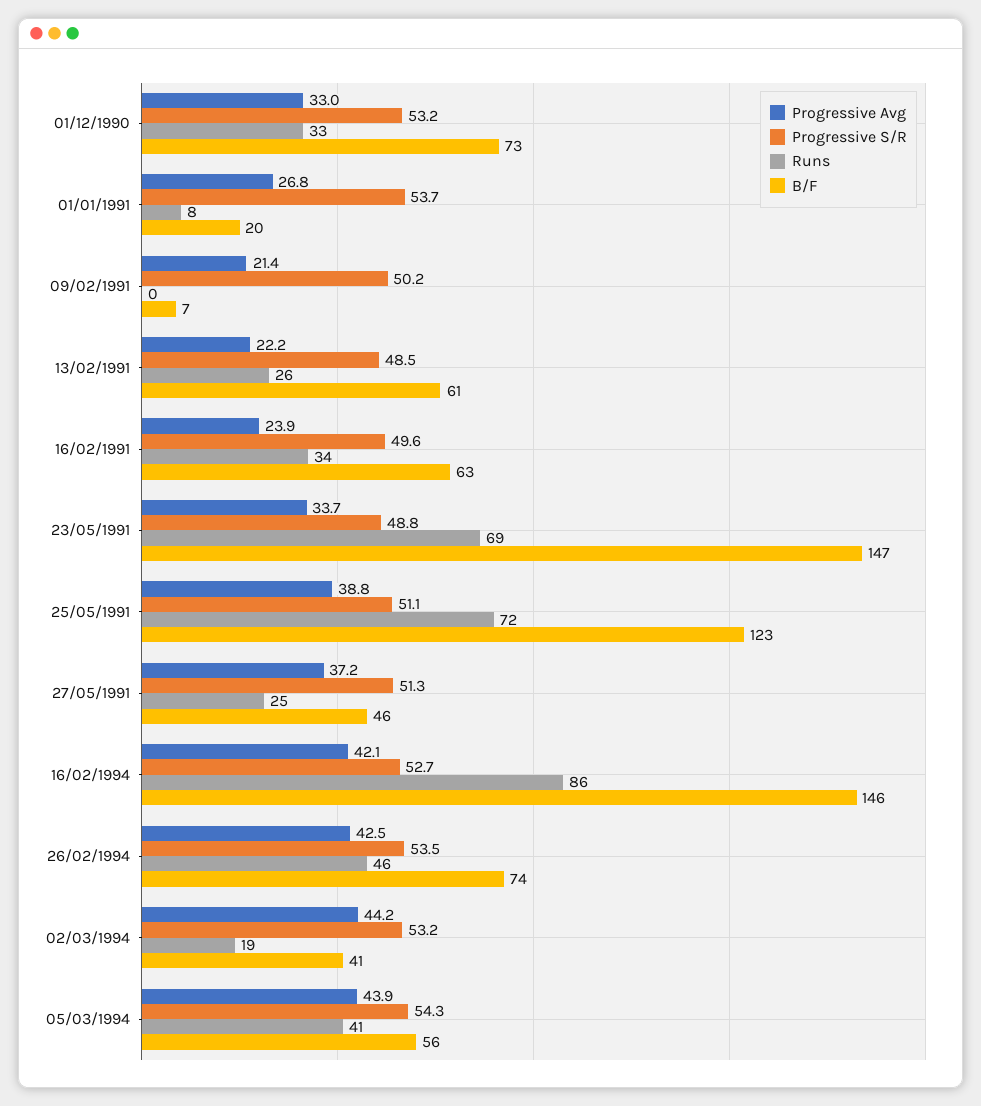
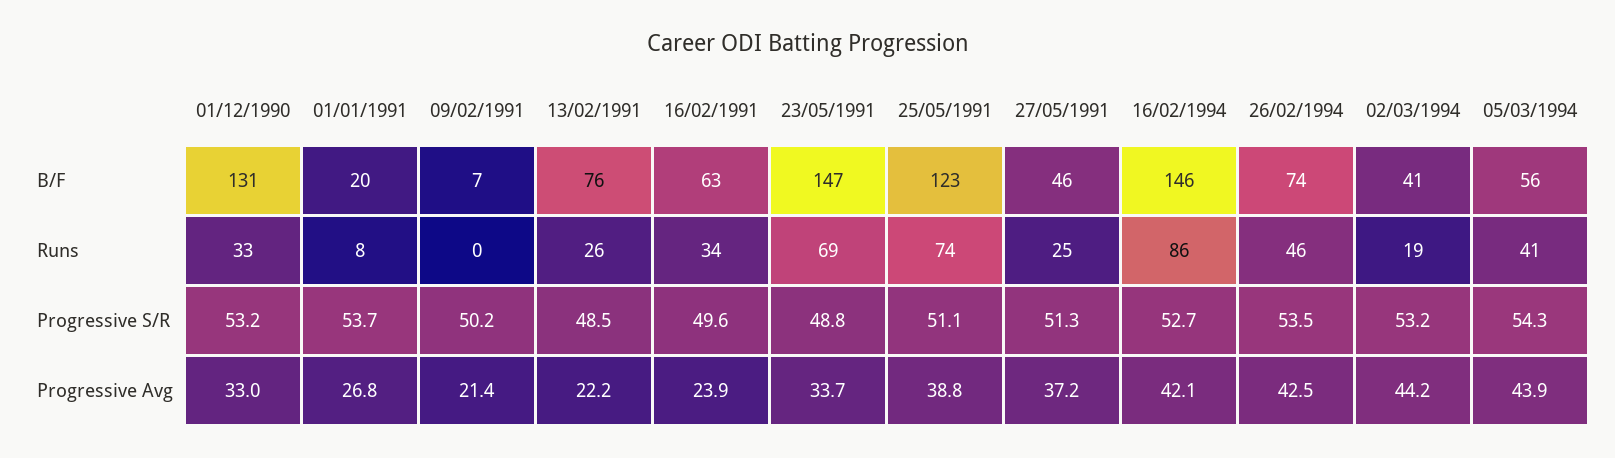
  {
    "Progressive Avg": {
      "01/12/1990": 33,
      "01/01/1991": 26.8,
      "09/02/1991": 21.4,
      "13/02/1991": 22.2,
      "16/02/1991": 23.9,
      "23/05/1991": 33.7,
      "25/05/1991": 38.8,
      "27/05/1991": 37.2,
      "16/02/1994": 42.1,
      "26/02/1994": 42.5,
      "02/03/1994": 44.2,
      "05/03/1994": 43.9
    },
    "Progressive S/R": {
      "01/12/1990": 53.2,
      "01/01/1991": 53.7,
      "09/02/1991": 50.2,
      "13/02/1991": 48.5,
      "16/02/1991": 49.6,
      "23/05/1991": 48.8,
      "25/05/1991": 51.1,
      "27/05/1991": 51.3,
      "16/02/1994": 52.7,
      "26/02/1994": 53.5,
      "02/03/1994": 53.2,
      "05/03/1994": 54.3
    },
    "Runs": {
      "01/12/1990": 33,
      "01/01/1991": 8,
      "09/02/1991": 0,
      "13/02/1991": 26,
      "16/02/1991": 34,
      "23/05/1991": 69,
-     "25/05/1991": 72,
+     "25/05/1991": 74,
      "27/05/1991": 25,
      "16/02/1994": 86,
      "26/02/1994": 46,
      "02/03/1994": 19,
      "05/03/1994": 41
    },
    "B/F": {
-     "01/12/1990": 73,
+     "01/12/1990": 131,
      "01/01/1991": 20,
      "09/02/1991": 7,
-     "13/02/1991": 61,
+     "13/02/1991": 76,
      "16/02/1991": 63,
      "23/05/1991": 147,
      "25/05/1991": 123,
      "27/05/1991": 46,
      "16/02/1994": 146,
      "26/02/1994": 74,
      "02/03/1994": 41,
      "05/03/1994": 56
    }
  }

